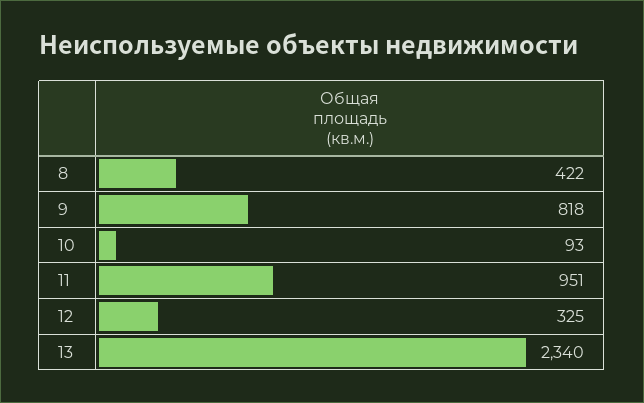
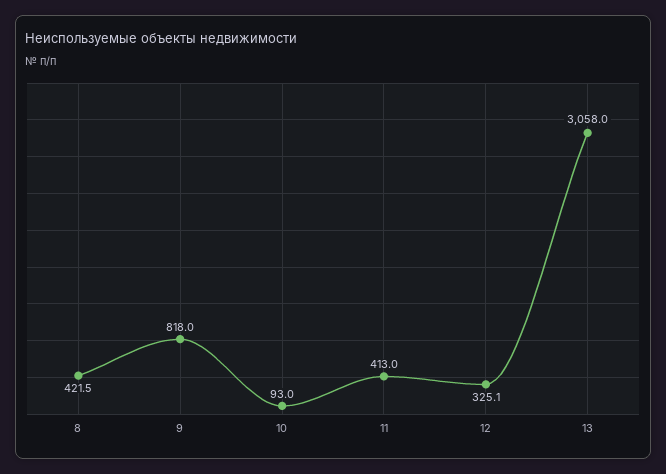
  {
    "8": 421.5,
    "9": 818,
    "10": 93,
-   "11": 951,
+   "11": 413,
    "12": 325.1,
-   "13": 2340
+   "13": 3058
  }

